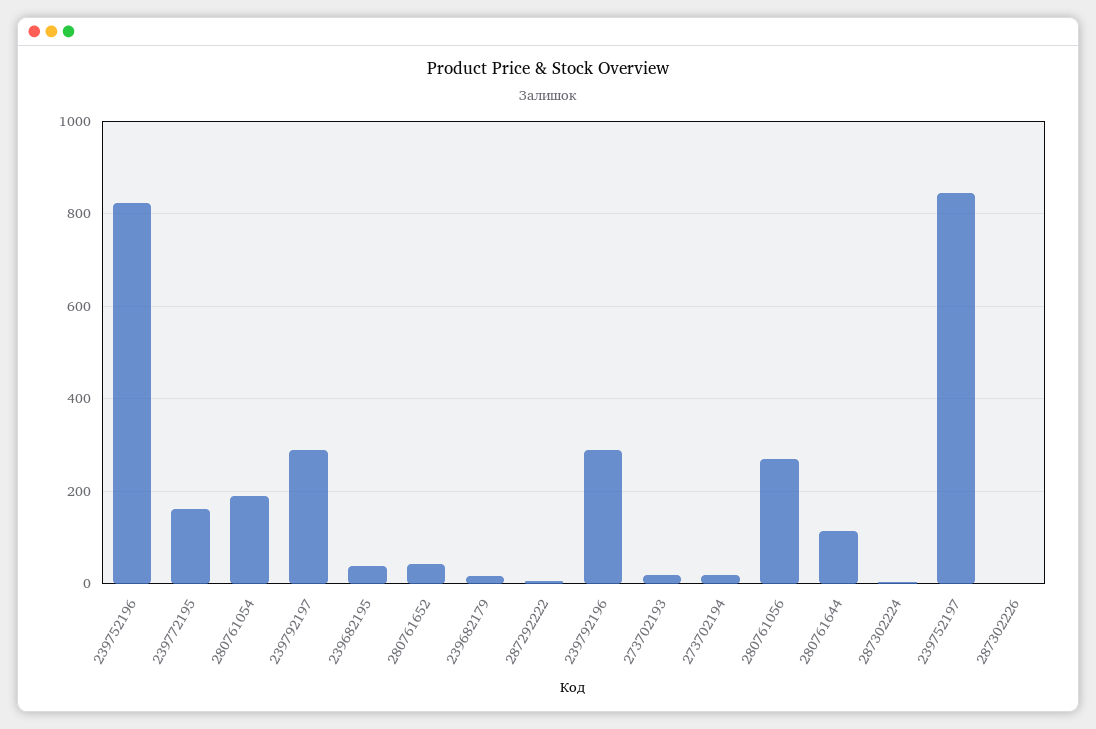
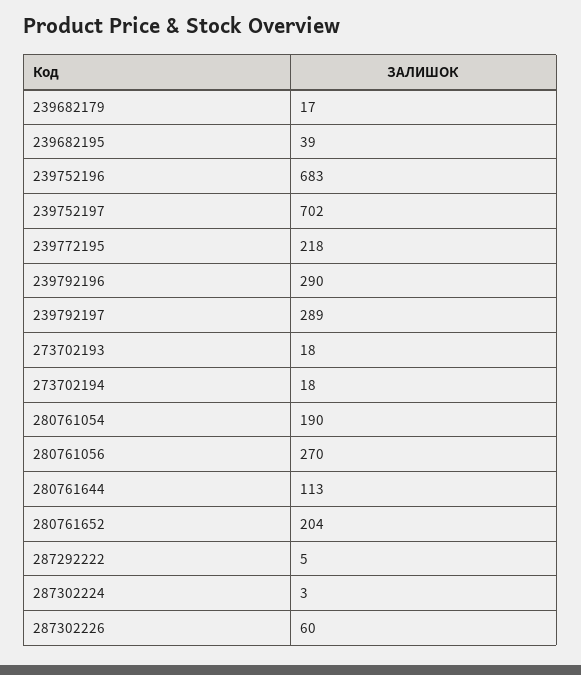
  {
-   "239752196": 820,
+   "239752196": 683,
-   "239772195": 160,
+   "239772195": 218,
    "280761054": 190,
    "239792197": 289,
    "239682195": 39,
-   "280761652": 40,
+   "280761652": 204,
    "239682179": 17,
    "287292222": 5,
    "239792196": 290,
    "273702193": 18,
    "273702194": 18,
    "280761056": 270,
    "280761644": 113,
    "287302224": 3,
-   "239752197": 840,
+   "239752197": 702,
-   "287302226": 0
+   "287302226": 60
  }

